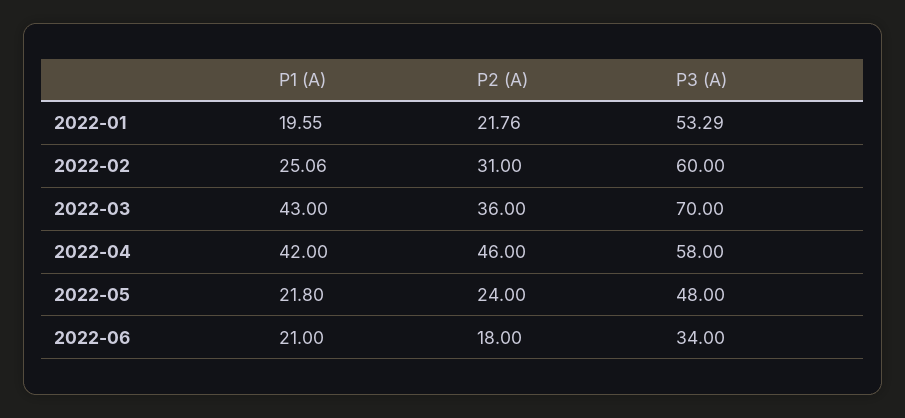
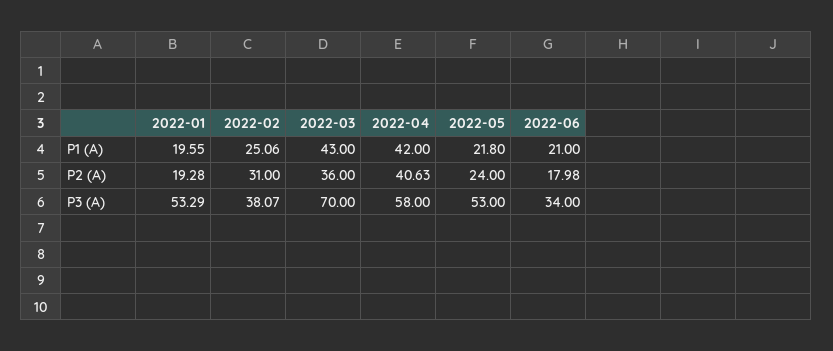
  {
    "P1 (A)": {
      "2022-01": 19.55,
      "2022-02": 25.06,
      "2022-03": 43,
      "2022-04": 42,
      "2022-05": 21.8,
      "2022-06": 21
    },
    "P2 (A)": {
-     "2022-01": 21.76,
+     "2022-01": 19.28,
      "2022-02": 31,
      "2022-03": 36,
-     "2022-04": 46,
+     "2022-04": 40.63,
      "2022-05": 24,
-     "2022-06": 18
+     "2022-06": 17.98
    },
    "P3 (A)": {
      "2022-01": 53.29,
-     "2022-02": 60,
+     "2022-02": 38.07,
      "2022-03": 70,
      "2022-04": 58,
-     "2022-05": 48,
+     "2022-05": 53,
      "2022-06": 34
    }
  }

